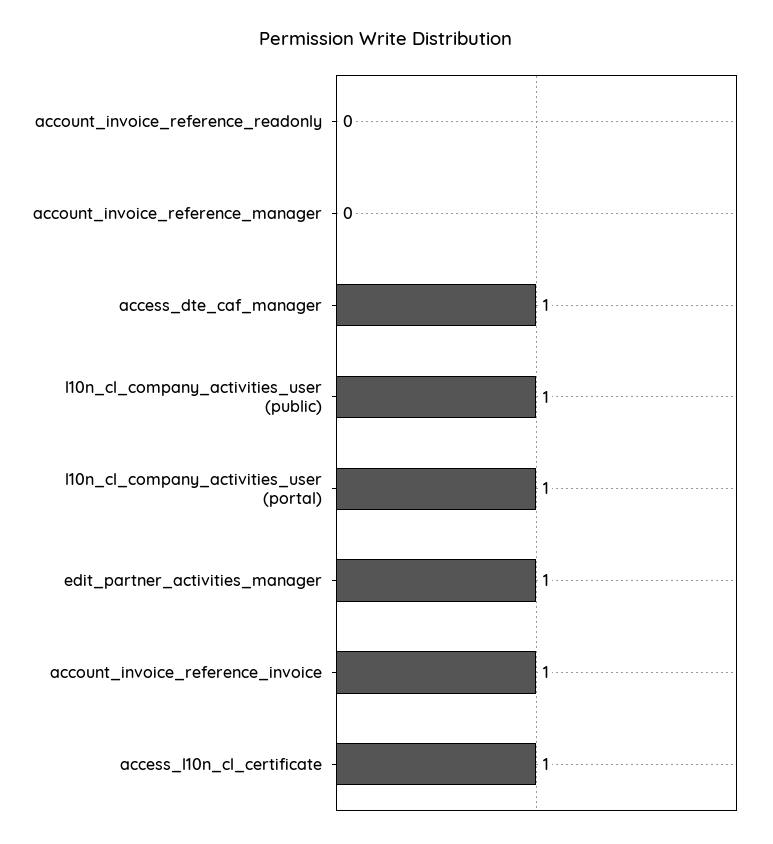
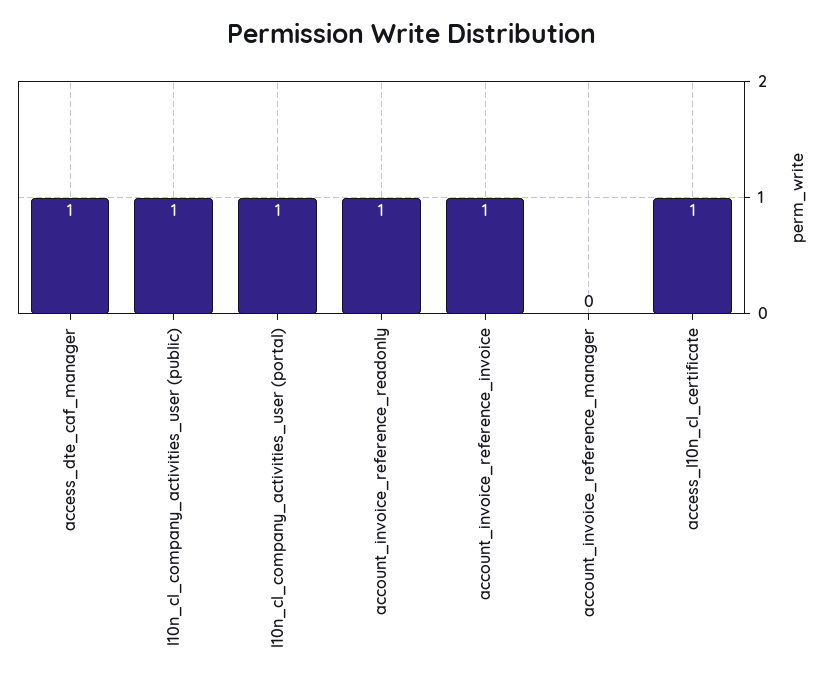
  {
-   "account_invoice_reference_readonly": 0,
+   "account_invoice_reference_readonly": 1,
    "account_invoice_reference_manager": 0,
    "access_dte_caf_manager": 1,
    "l10n_cl_company_activities_user (public)": 1,
    "l10n_cl_company_activities_user (portal)": 1,
-   "edit_partner_activities_manager": 1,
    "account_invoice_reference_invoice": 1,
    "access_l10n_cl_certificate": 1
  }

